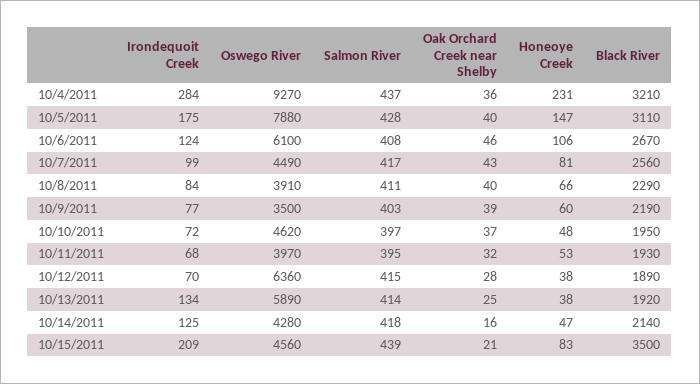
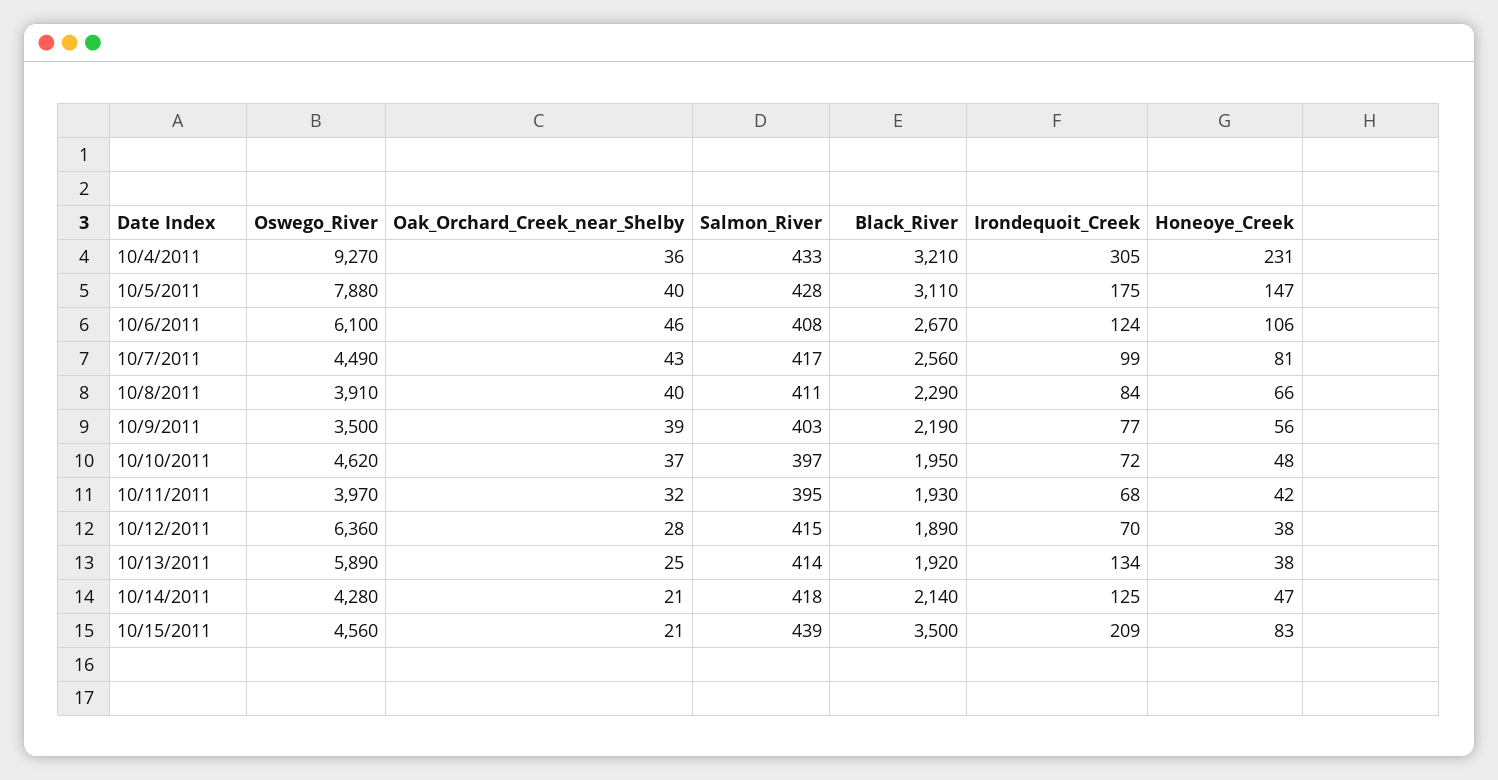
  {
    "Irondequoit Creek": {
-     "10/4/2011": 284,
+     "10/4/2011": 305,
      "10/5/2011": 175,
      "10/6/2011": 124,
      "10/7/2011": 99,
      "10/8/2011": 84,
      "10/9/2011": 77,
      "10/10/2011": 72,
      "10/11/2011": 68,
      "10/12/2011": 70,
      "10/13/2011": 134,
      "10/14/2011": 125,
      "10/15/2011": 209
    },
    "Oswego River": {
      "10/4/2011": 9270,
      "10/5/2011": 7880,
      "10/6/2011": 6100,
      "10/7/2011": 4490,
      "10/8/2011": 3910,
      "10/9/2011": 3500,
      "10/10/2011": 4620,
      "10/11/2011": 3970,
      "10/12/2011": 6360,
      "10/13/2011": 5890,
      "10/14/2011": 4280,
      "10/15/2011": 4560
    },
    "Salmon River": {
-     "10/4/2011": 437,
+     "10/4/2011": 433,
      "10/5/2011": 428,
      "10/6/2011": 408,
      "10/7/2011": 417,
      "10/8/2011": 411,
      "10/9/2011": 403,
      "10/10/2011": 397,
      "10/11/2011": 395,
      "10/12/2011": 415,
      "10/13/2011": 414,
      "10/14/2011": 418,
      "10/15/2011": 439
    },
    "Oak Orchard Creek near Shelby": {
      "10/4/2011": 36,
      "10/5/2011": 40,
      "10/6/2011": 46,
      "10/7/2011": 43,
      "10/8/2011": 40,
      "10/9/2011": 39,
      "10/10/2011": 37,
      "10/11/2011": 32,
      "10/12/2011": 28,
      "10/13/2011": 25,
-     "10/14/2011": 16,
+     "10/14/2011": 21,
      "10/15/2011": 21
    },
    "Honeoye Creek": {
      "10/4/2011": 231,
      "10/5/2011": 147,
      "10/6/2011": 106,
      "10/7/2011": 81,
      "10/8/2011": 66,
-     "10/9/2011": 60,
+     "10/9/2011": 56,
      "10/10/2011": 48,
-     "10/11/2011": 53,
+     "10/11/2011": 42,
      "10/12/2011": 38,
      "10/13/2011": 38,
      "10/14/2011": 47,
      "10/15/2011": 83
    },
    "Black River": {
      "10/4/2011": 3210,
      "10/5/2011": 3110,
      "10/6/2011": 2670,
      "10/7/2011": 2560,
      "10/8/2011": 2290,
      "10/9/2011": 2190,
      "10/10/2011": 1950,
      "10/11/2011": 1930,
      "10/12/2011": 1890,
      "10/13/2011": 1920,
      "10/14/2011": 2140,
      "10/15/2011": 3500
    }
  }

